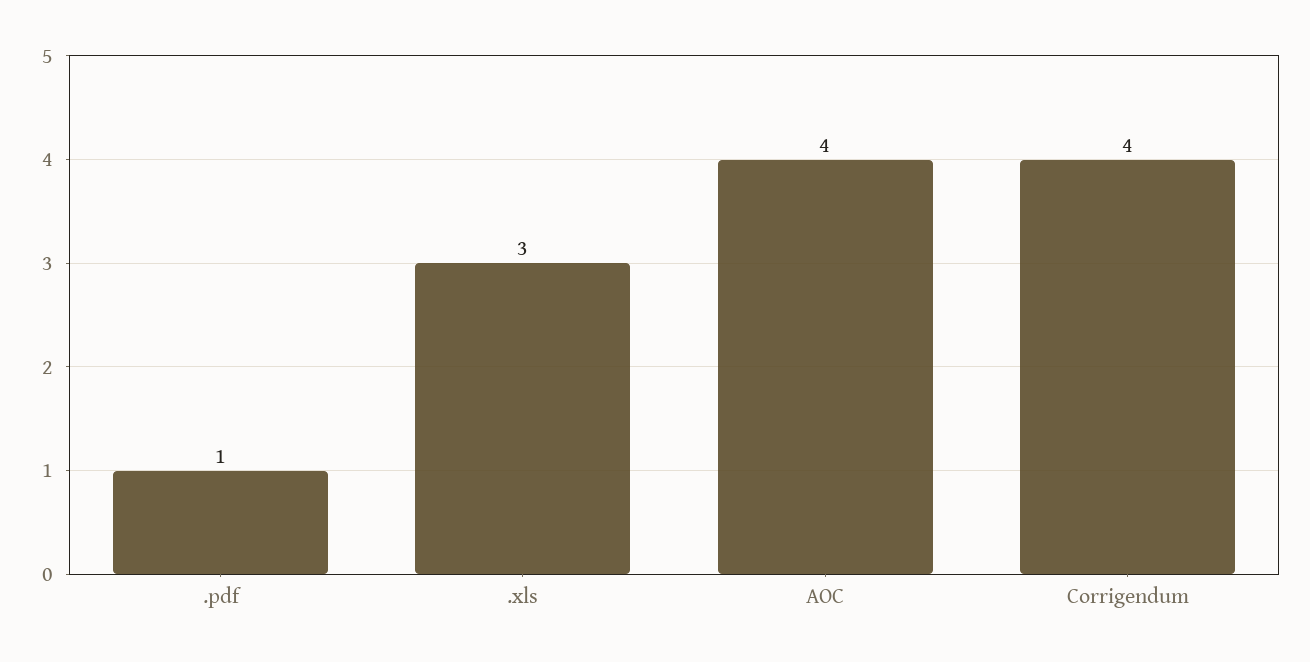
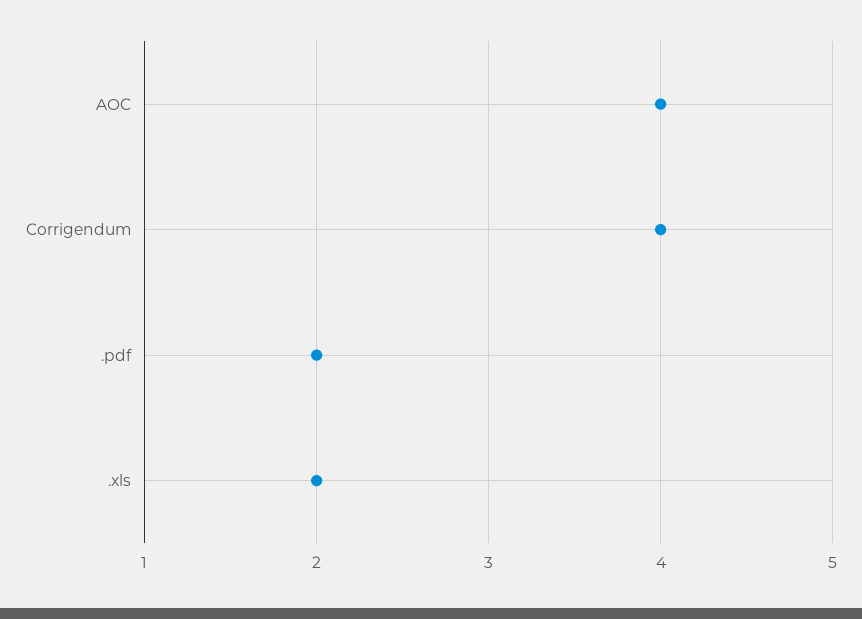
  {
-   ".pdf": 1,
+   ".pdf": 2,
-   ".xls": 3,
+   ".xls": 2,
    "AOC": 4,
    "Corrigendum": 4
  }

